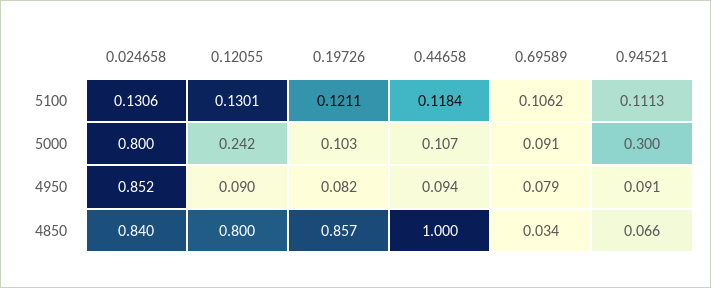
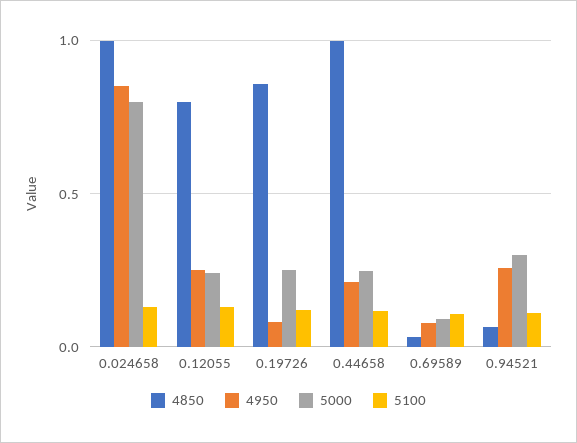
  {
    "5100": {
      "0.024658": 0.1306,
      "0.12055": 0.1301,
      "0.19726": 0.1211,
      "0.44658": 0.1184,
      "0.69589": 0.1062,
      "0.94521": 0.1113
    },
    "5000": {
      "0.024658": 0.8,
      "0.12055": 0.242,
-     "0.19726": 0.103,
+     "0.19726": 0.25,
-     "0.44658": 0.107,
+     "0.44658": 0.25,
      "0.69589": 0.091,
      "0.94521": 0.3
    },
    "4950": {
      "0.024658": 0.852,
-     "0.12055": 0.09,
+     "0.12055": 0.25,
      "0.19726": 0.082,
-     "0.44658": 0.094,
+     "0.44658": 0.2,
      "0.69589": 0.079,
-     "0.94521": 0.091
+     "0.94521": 0.25
    },
    "4850": {
-     "0.024658": 0.84,
+     "0.024658": 1,
      "0.12055": 0.8,
      "0.19726": 0.857,
      "0.44658": 1,
      "0.69589": 0.034,
      "0.94521": 0.066
    }
  }

